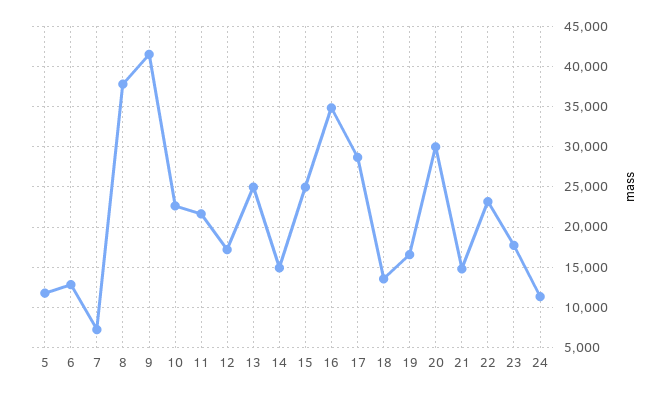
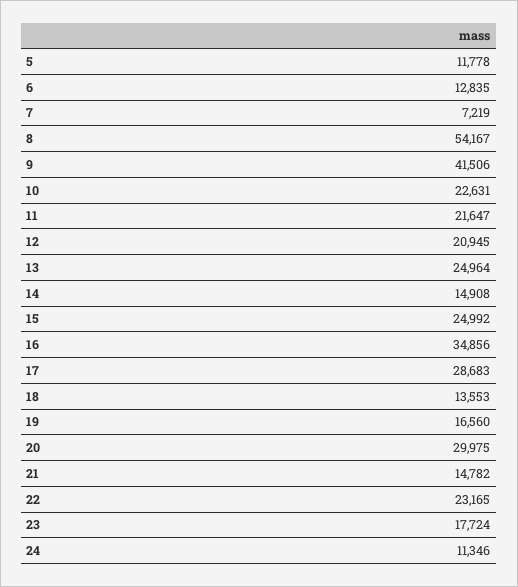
  {
    "5": 11778,
    "6": 12835,
    "7": 7219,
-   "8": 38000,
+   "8": 54167,
    "9": 41506,
    "10": 22631,
    "11": 21647,
-   "12": 17000,
+   "12": 20945,
    "13": 24964,
    "14": 14908,
    "15": 24992,
    "16": 34856,
    "17": 28683,
    "18": 13553,
    "19": 16560,
    "20": 29975,
    "21": 14782,
    "22": 23165,
    "23": 17724,
    "24": 11346
  }

